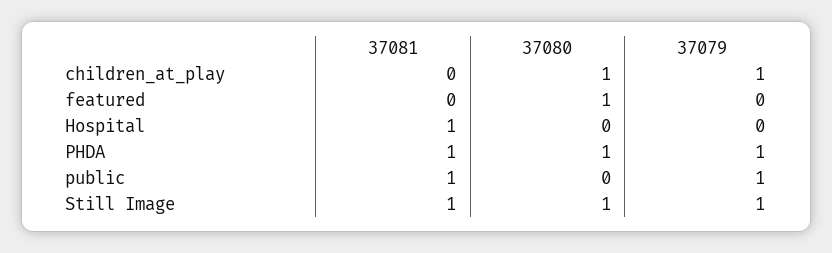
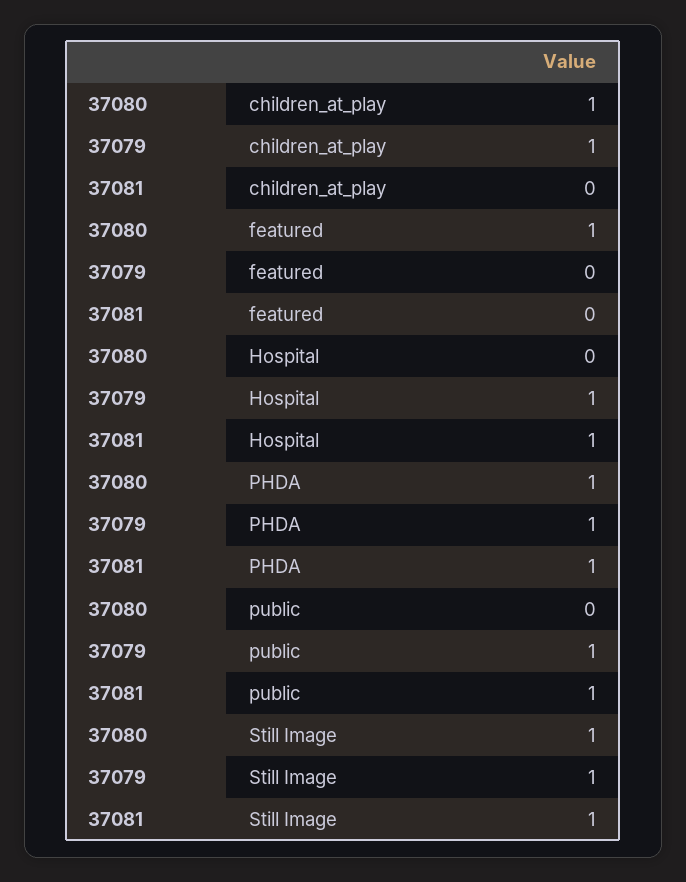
  {
    "37081": {
      "children_at_play": 0,
      "featured": 0,
      "Hospital": 1,
      "PHDA": 1,
      "public": 1,
      "Still Image": 1
    },
    "37080": {
      "children_at_play": 1,
      "featured": 1,
      "Hospital": 0,
      "PHDA": 1,
      "public": 0,
      "Still Image": 1
    },
    "37079": {
      "children_at_play": 1,
      "featured": 0,
-     "Hospital": 0,
+     "Hospital": 1,
      "PHDA": 1,
      "public": 1,
      "Still Image": 1
    }
  }

